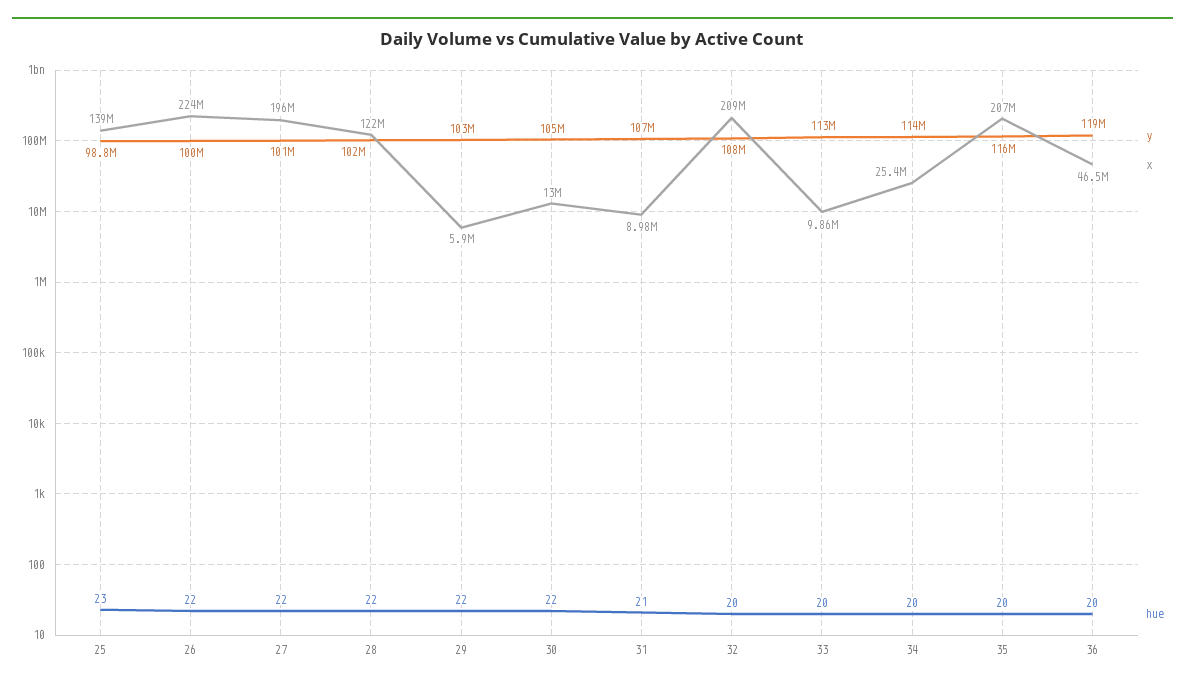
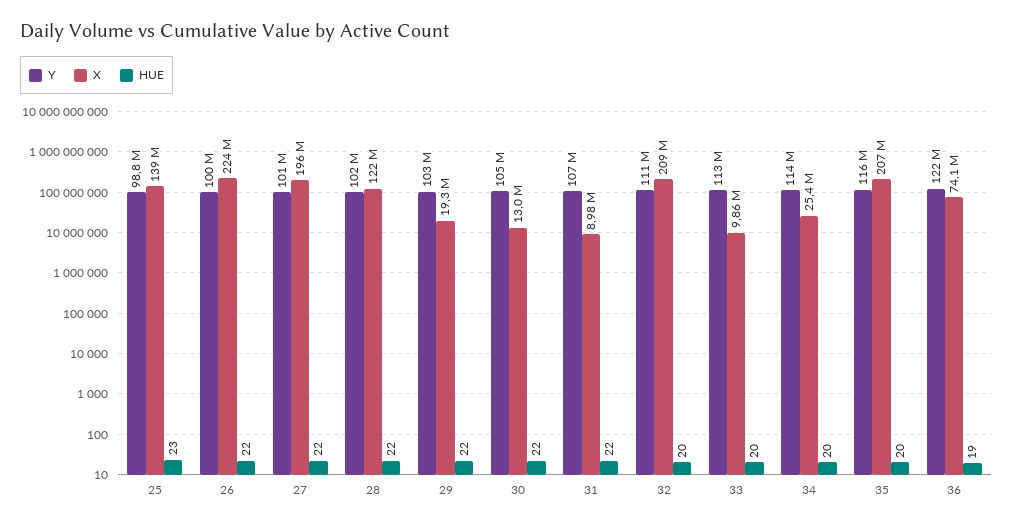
  {
    "y": {
      "25": 98800000,
      "26": 100000000,
      "27": 101000000,
      "28": 102000000,
      "29": 103000000,
      "30": 105000000,
      "31": 107000000,
-     "32": 108000000,
+     "32": 111000000,
      "33": 113000000,
      "34": 114000000,
      "35": 116000000,
-     "36": 119000000
+     "36": 122000000
    },
    "x": {
      "25": 139000000,
      "26": 224000000,
      "27": 196000000,
      "28": 122000000,
-     "29": 5900000,
+     "29": 19300000,
      "30": 13000000,
      "31": 8980000,
      "32": 209000000,
      "33": 9860000,
      "34": 25400000,
      "35": 207000000,
-     "36": 46500000
+     "36": 74100000
    },
    "hue": {
      "25": 23,
      "26": 22,
      "27": 22,
      "28": 22,
      "29": 22,
      "30": 22,
-     "31": 21,
+     "31": 22,
      "32": 20,
      "33": 20,
      "34": 20,
      "35": 20,
-     "36": 20
+     "36": 19
    }
  }

